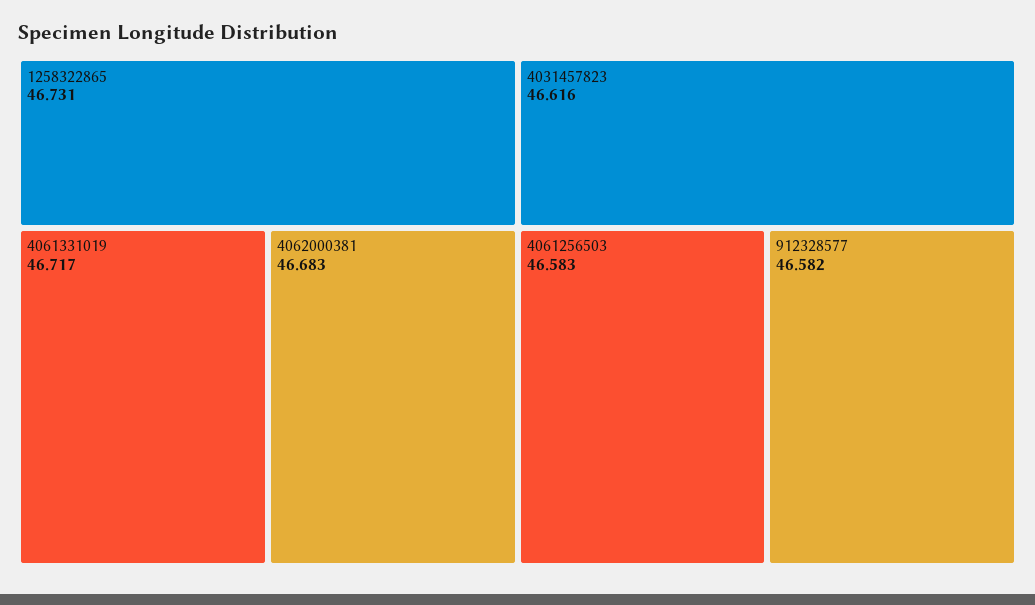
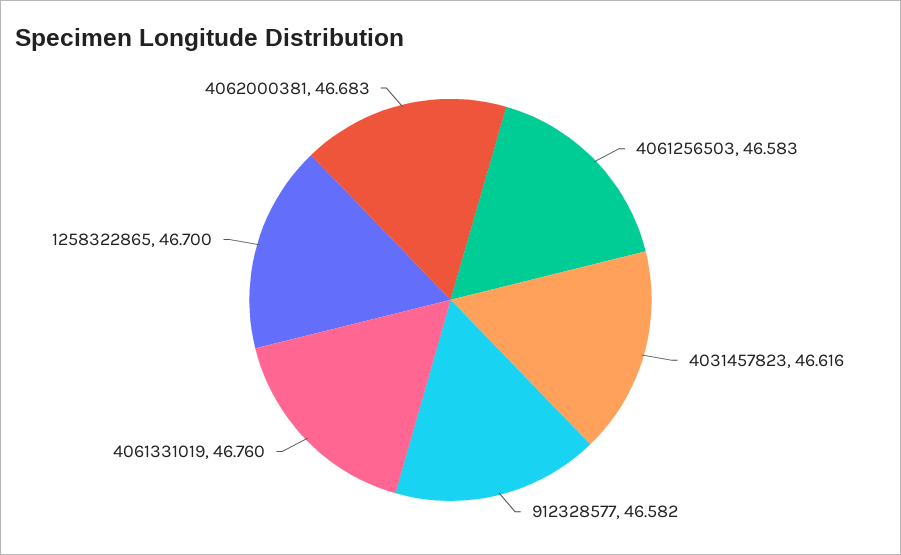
  {
-   "1258322865": 46.731,
+   "1258322865": 46.7,
-   "4061331019": 46.717,
+   "4061331019": 46.76,
    "4062000381": 46.683,
    "4031457823": 46.616,
    "4061256503": 46.583,
    "912328577": 46.582
  }

